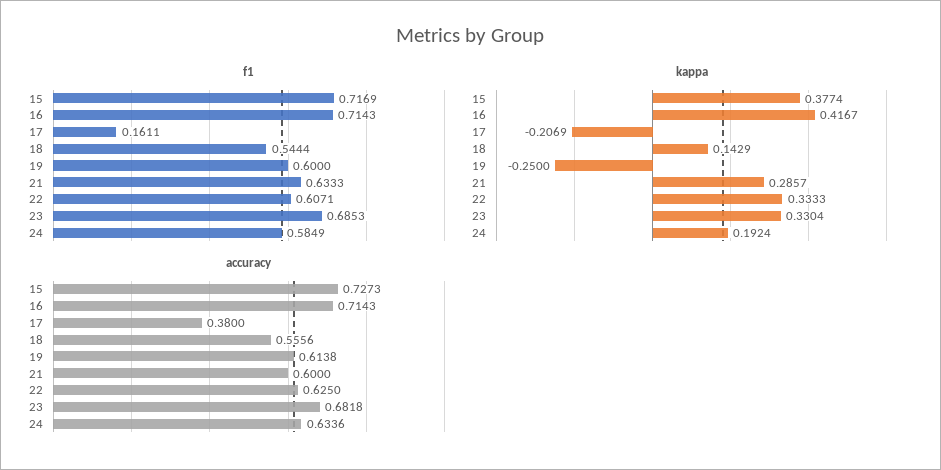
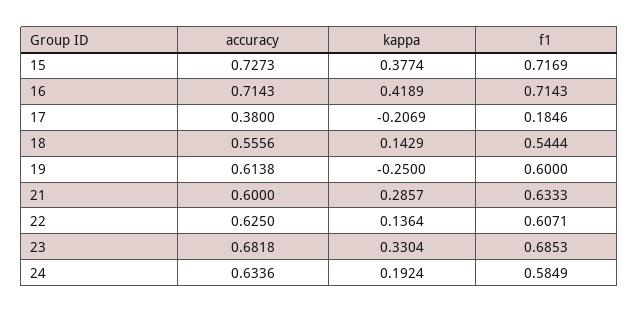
  {
    "f1": {
      "15": 0.7169,
      "16": 0.7143,
-     "17": 0.1611,
+     "17": 0.1846,
      "18": 0.5444,
      "19": 0.6,
      "21": 0.6333,
      "22": 0.6071,
      "23": 0.6853,
      "24": 0.5849
    },
    "kappa": {
      "15": 0.3774,
-     "16": 0.4167,
+     "16": 0.4189,
      "17": -0.2069,
      "18": 0.1429,
      "19": -0.25,
      "21": 0.2857,
-     "22": 0.3333,
+     "22": 0.1364,
      "23": 0.3304,
      "24": 0.1924
    },
    "accuracy": {
      "15": 0.7273,
      "16": 0.7143,
      "17": 0.38,
      "18": 0.5556,
      "19": 0.6138,
      "21": 0.6,
      "22": 0.625,
      "23": 0.6818,
      "24": 0.6336
    }
  }

